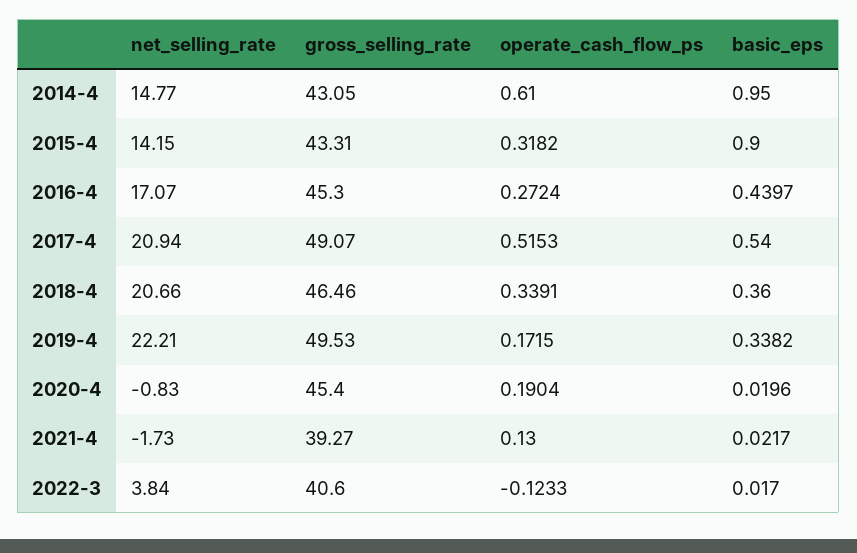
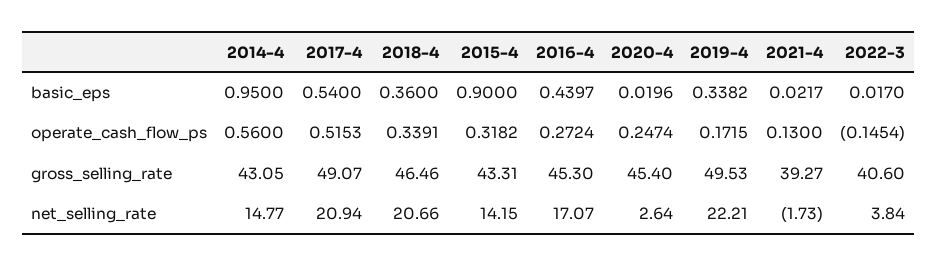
  {
    "net_selling_rate": {
      "2014-4": 14.77,
      "2015-4": 14.15,
      "2016-4": 17.07,
      "2017-4": 20.94,
      "2018-4": 20.66,
      "2019-4": 22.21,
-     "2020-4": -0.83,
+     "2020-4": 2.64,
      "2021-4": -1.73,
      "2022-3": 3.84
    },
    "gross_selling_rate": {
      "2014-4": 43.05,
      "2015-4": 43.31,
      "2016-4": 45.3,
      "2017-4": 49.07,
      "2018-4": 46.46,
      "2019-4": 49.53,
      "2020-4": 45.4,
      "2021-4": 39.27,
      "2022-3": 40.6
    },
    "operate_cash_flow_ps": {
-     "2014-4": 0.61,
+     "2014-4": 0.56,
      "2015-4": 0.3182,
      "2016-4": 0.2724,
      "2017-4": 0.5153,
      "2018-4": 0.3391,
      "2019-4": 0.1715,
-     "2020-4": 0.1904,
+     "2020-4": 0.2474,
      "2021-4": 0.13,
-     "2022-3": -0.1233
+     "2022-3": -0.1454
    },
    "basic_eps": {
      "2014-4": 0.95,
      "2015-4": 0.9,
      "2016-4": 0.4397,
      "2017-4": 0.54,
      "2018-4": 0.36,
      "2019-4": 0.3382,
      "2020-4": 0.0196,
      "2021-4": 0.0217,
      "2022-3": 0.017
    }
  }

